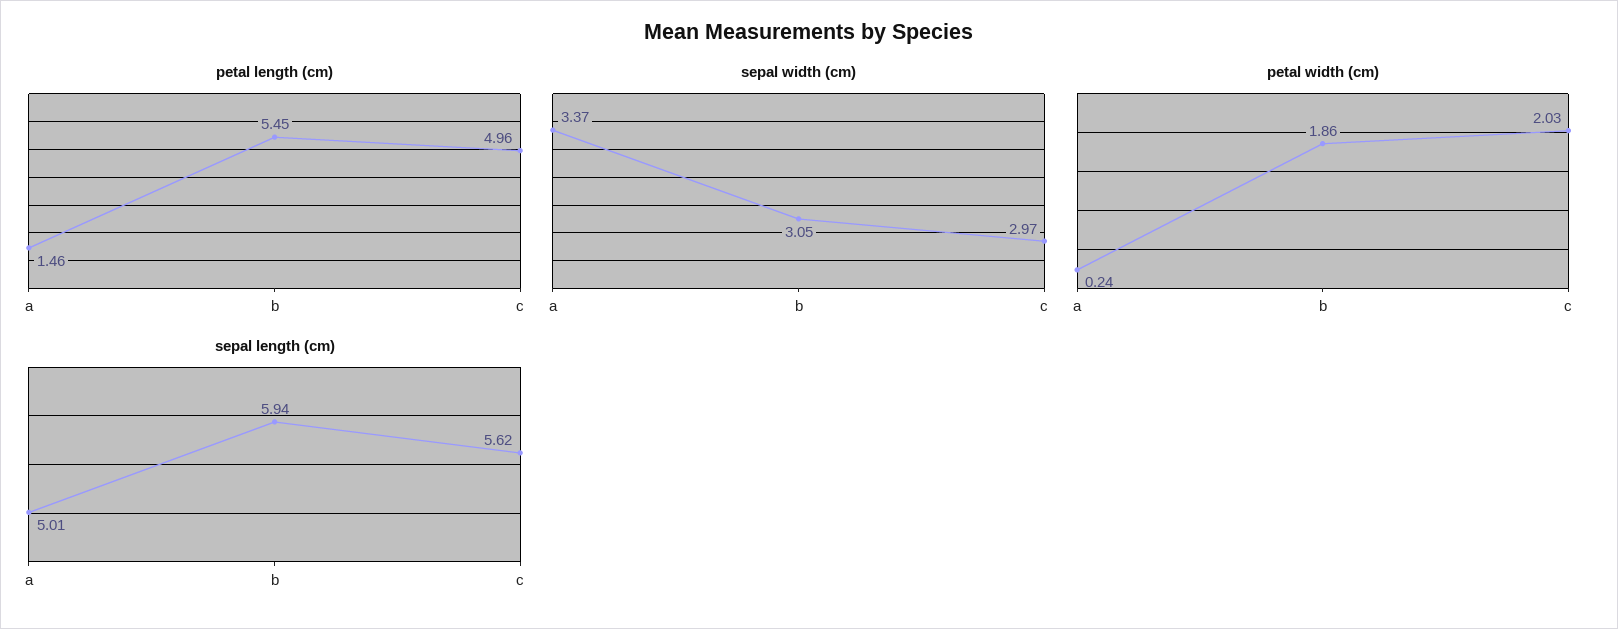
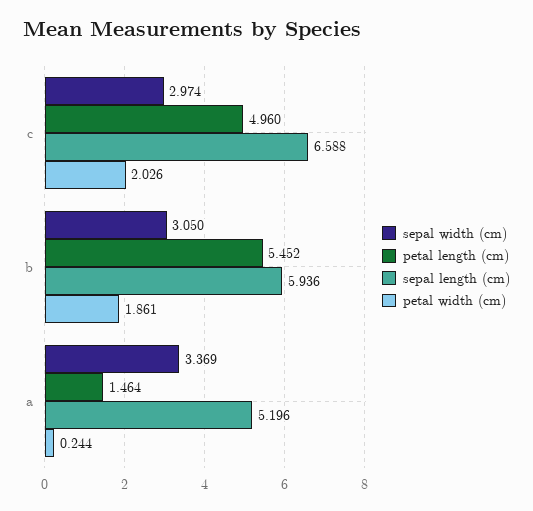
  {
    "petal length (cm)": {
      "a": 1.464,
      "b": 5.452,
      "c": 4.96
    },
    "sepal width (cm)": {
      "a": 3.369,
      "b": 3.05,
      "c": 2.974
    },
    "petal width (cm)": {
      "a": 0.244,
      "b": 1.861,
      "c": 2.026
    },
    "sepal length (cm)": {
-     "a": 5.01,
+     "a": 5.196,
      "b": 5.936,
-     "c": 5.62
+     "c": 6.588
    }
  }

